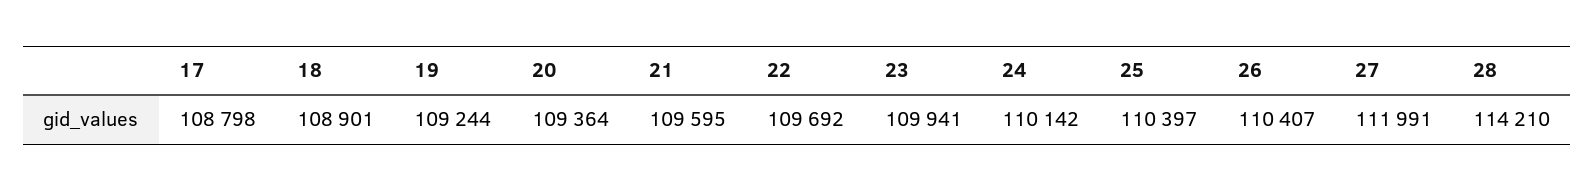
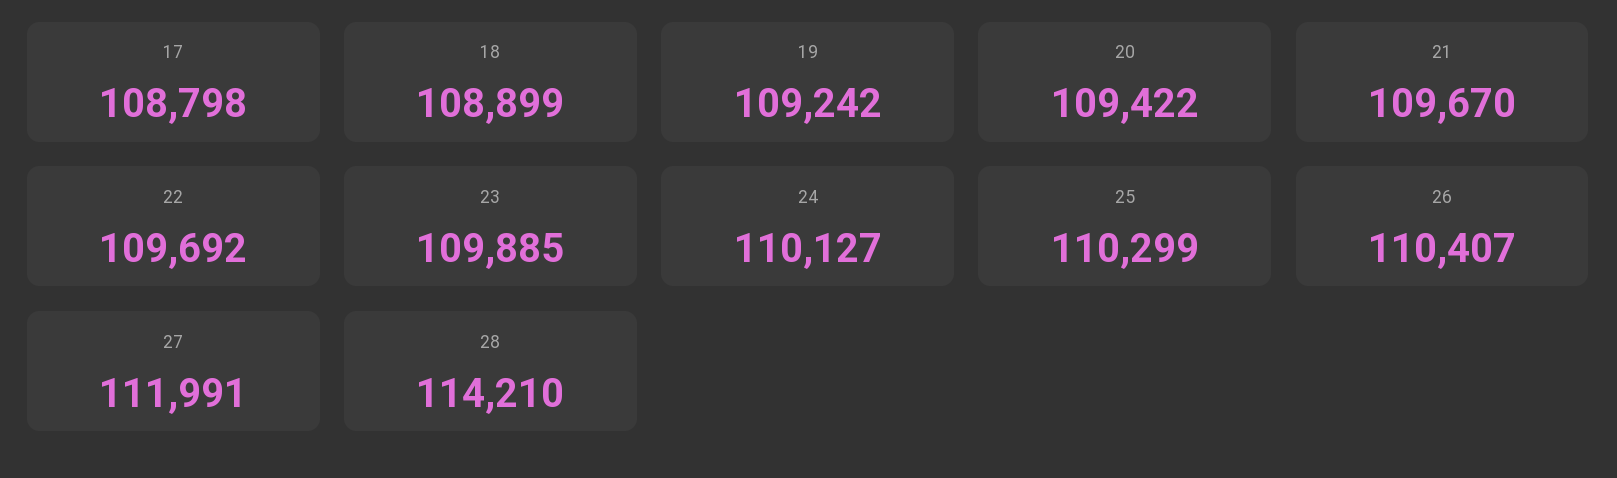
  {
    "17": 108798,
-   "18": 108901,
+   "18": 108899,
-   "19": 109244,
+   "19": 109242,
-   "20": 109364,
+   "20": 109422,
-   "21": 109595,
+   "21": 109670,
    "22": 109692,
-   "23": 109941,
+   "23": 109885,
-   "24": 110142,
+   "24": 110127,
-   "25": 110397,
+   "25": 110299,
    "26": 110407,
    "27": 111991,
    "28": 114210
  }

